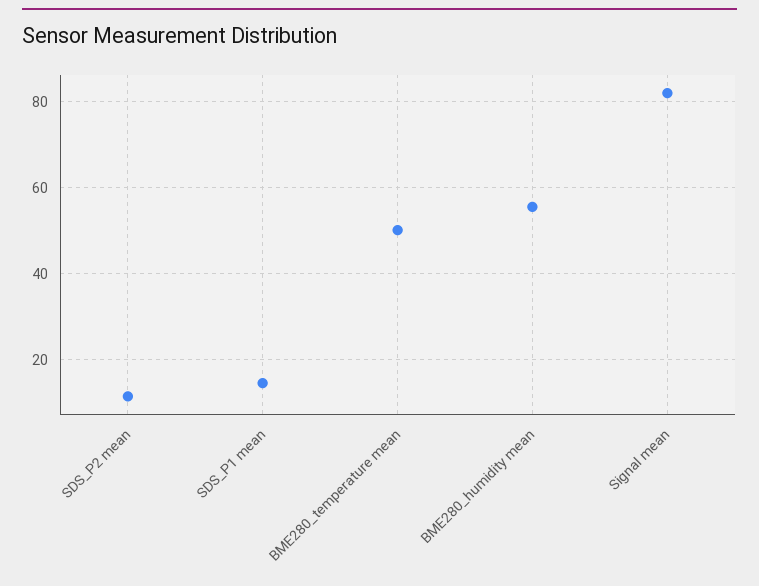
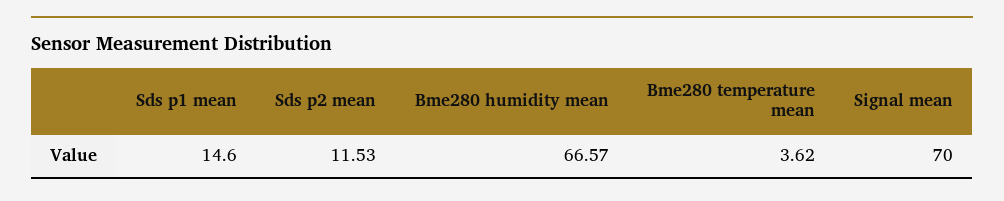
  {
    "SDS_P2 mean": 11.53,
    "SDS_P1 mean": 14.6,
-   "BME280_temperature mean": 50,
+   "BME280_temperature mean": 3.62,
-   "BME280_humidity mean": 56,
+   "BME280_humidity mean": 66.57,
-   "Signal mean": 82
+   "Signal mean": 70
  }

